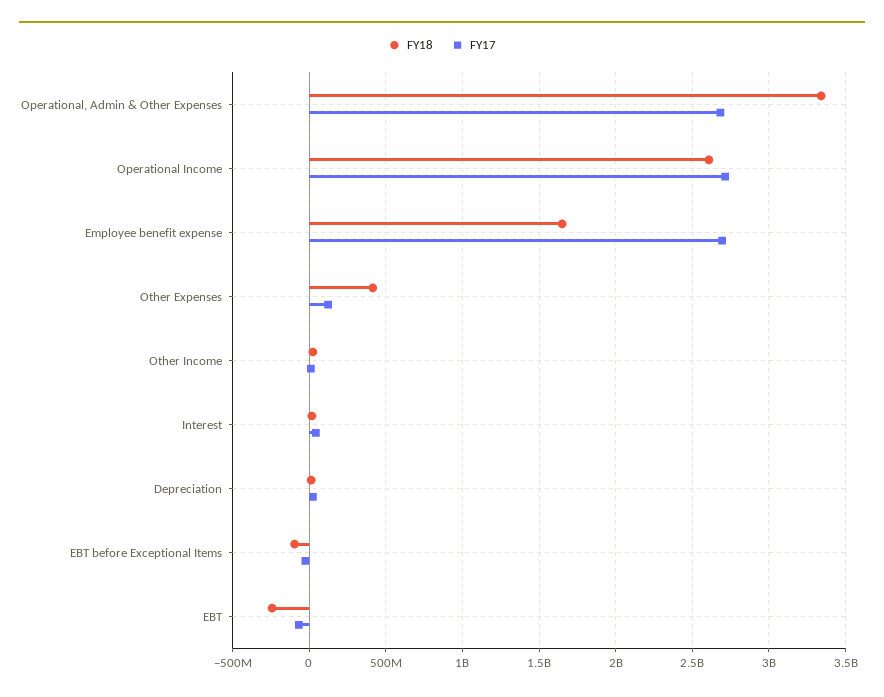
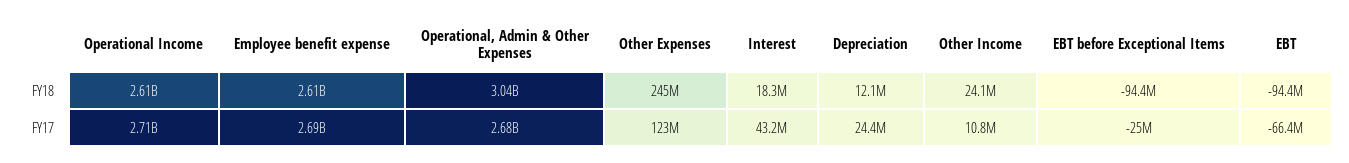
  {
    "FY18": {
-     "Operational, Admin & Other Expenses": 3350000000,
+     "Operational, Admin & Other Expenses": 3040000000,
      "Operational Income": 2610000000,
-     "Employee benefit expense": 1650000000,
+     "Employee benefit expense": 2610000000,
-     "Other Expenses": 400000000,
+     "Other Expenses": 245000000,
      "Other Income": 24100000,
      "Interest": 18300000,
      "Depreciation": 12100000,
      "EBT before Exceptional Items": -94400000,
-     "EBT": -250000000
+     "EBT": -94400000
    },
    "FY17": {
      "Operational, Admin & Other Expenses": 2680000000,
      "Operational Income": 2710000000,
      "Employee benefit expense": 2690000000,
      "Other Expenses": 123000000,
      "Other Income": 10800000,
      "Interest": 43200000,
      "Depreciation": 24400000,
      "EBT before Exceptional Items": -25000000,
      "EBT": -66400000
    }
  }

